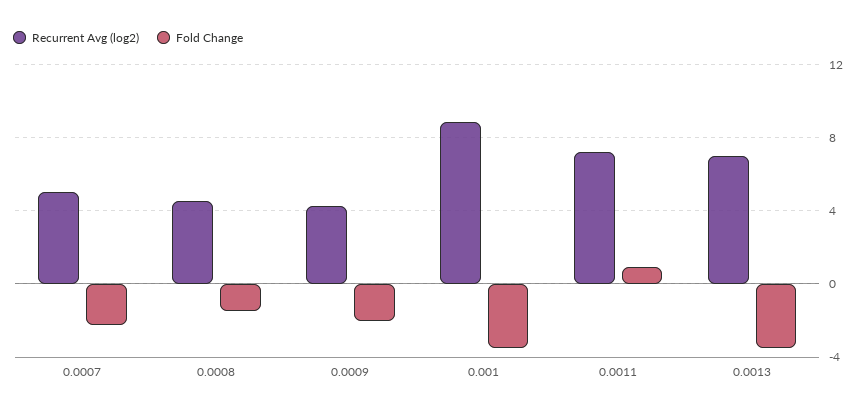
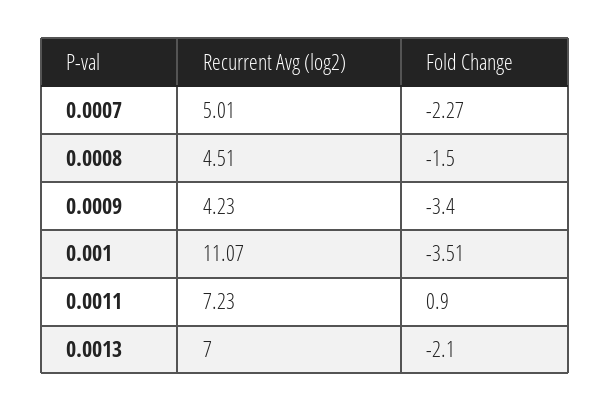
  {
    "Recurrent Avg (log2)": {
      "0.0007": 5.01,
      "0.0008": 4.51,
      "0.0009": 4.23,
-     "0.001": 9,
+     "0.001": 11.07,
      "0.0011": 7.23,
      "0.0013": 7
    },
    "Fold Change": {
      "0.0007": -2.27,
      "0.0008": -1.5,
-     "0.0009": -2,
+     "0.0009": -3.4,
      "0.001": -3.51,
      "0.0011": 0.9,
-     "0.0013": -3.5
+     "0.0013": -2.1
    }
  }

